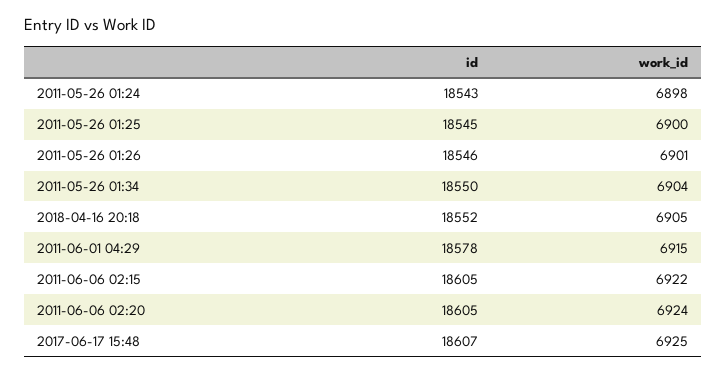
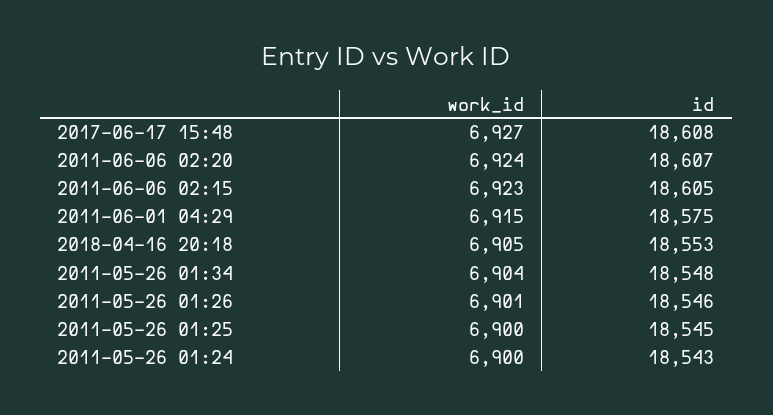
  {
    "id": {
      "2011-05-26 01:24": 18543,
      "2011-05-26 01:25": 18545,
      "2011-05-26 01:26": 18546,
-     "2011-05-26 01:34": 18550,
+     "2011-05-26 01:34": 18548,
-     "2018-04-16 20:18": 18552,
+     "2018-04-16 20:18": 18553,
-     "2011-06-01 04:29": 18578,
+     "2011-06-01 04:29": 18575,
      "2011-06-06 02:15": 18605,
-     "2011-06-06 02:20": 18605,
+     "2011-06-06 02:20": 18607,
-     "2017-06-17 15:48": 18607
+     "2017-06-17 15:48": 18608
    },
    "work_id": {
-     "2011-05-26 01:24": 6898,
+     "2011-05-26 01:24": 6900,
      "2011-05-26 01:25": 6900,
      "2011-05-26 01:26": 6901,
      "2011-05-26 01:34": 6904,
      "2018-04-16 20:18": 6905,
      "2011-06-01 04:29": 6915,
-     "2011-06-06 02:15": 6922,
+     "2011-06-06 02:15": 6923,
      "2011-06-06 02:20": 6924,
-     "2017-06-17 15:48": 6925
+     "2017-06-17 15:48": 6927
    }
  }

